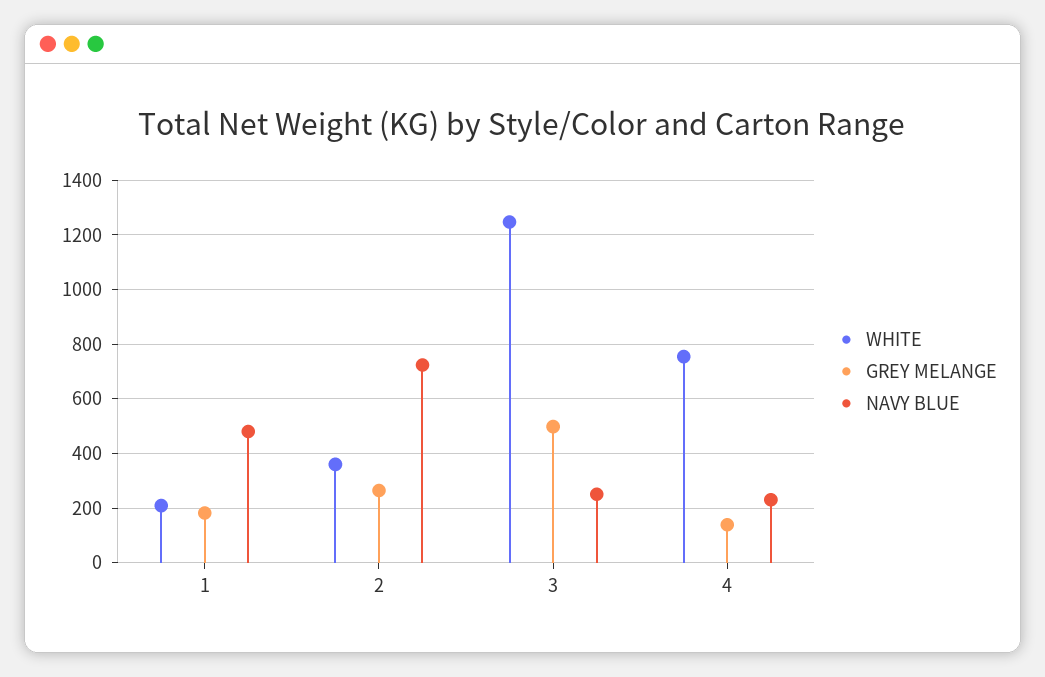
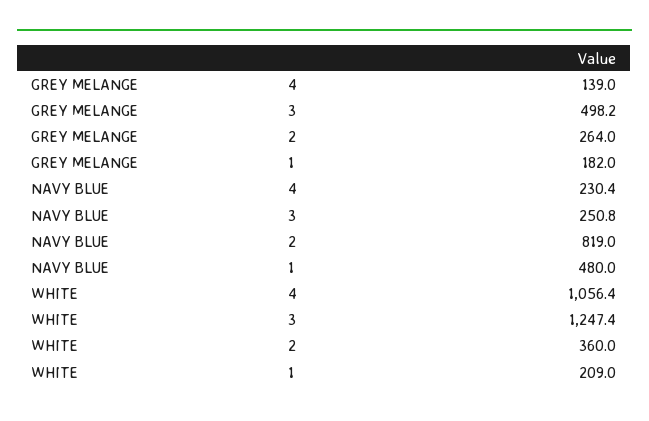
  {
    "WHITE": {
      "1": 209,
      "2": 360,
      "3": 1247.4,
-     "4": 750
+     "4": 1056.4
    },
    "GREY MELANGE": {
      "1": 182,
      "2": 264,
      "3": 498.2,
      "4": 139
    },
    "NAVY BLUE": {
      "1": 480,
-     "2": 725,
+     "2": 819,
      "3": 250.8,
      "4": 230.4
    }
  }

